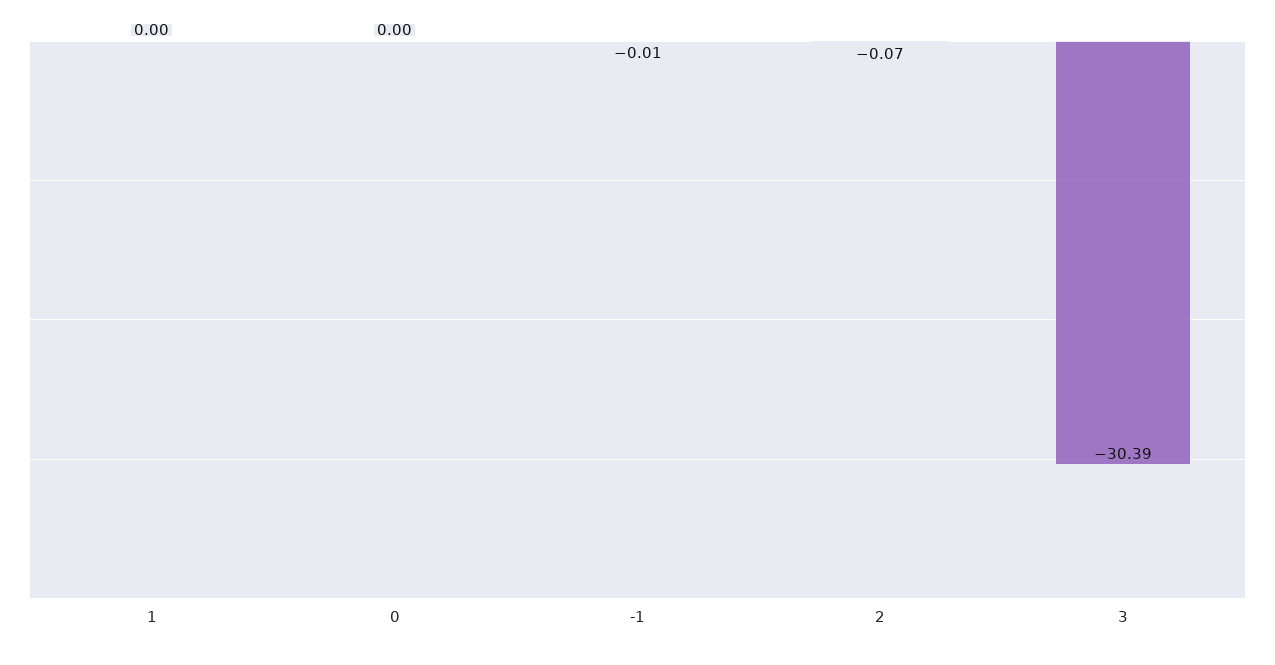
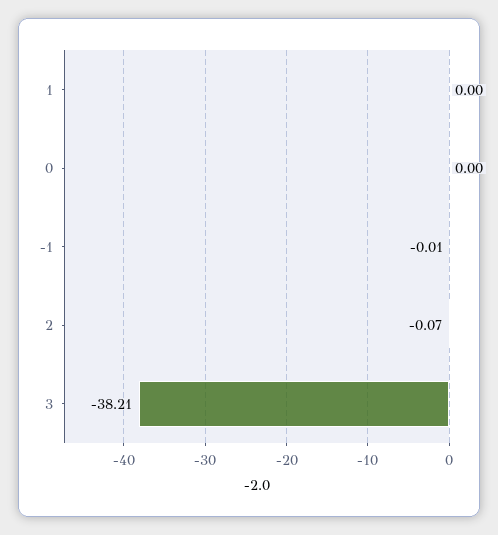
  {
    "1": 0,
    "0": 0,
    "-1": -0.01,
    "2": -0.07,
-   "3": -30.39
+   "3": -38.21
  }

